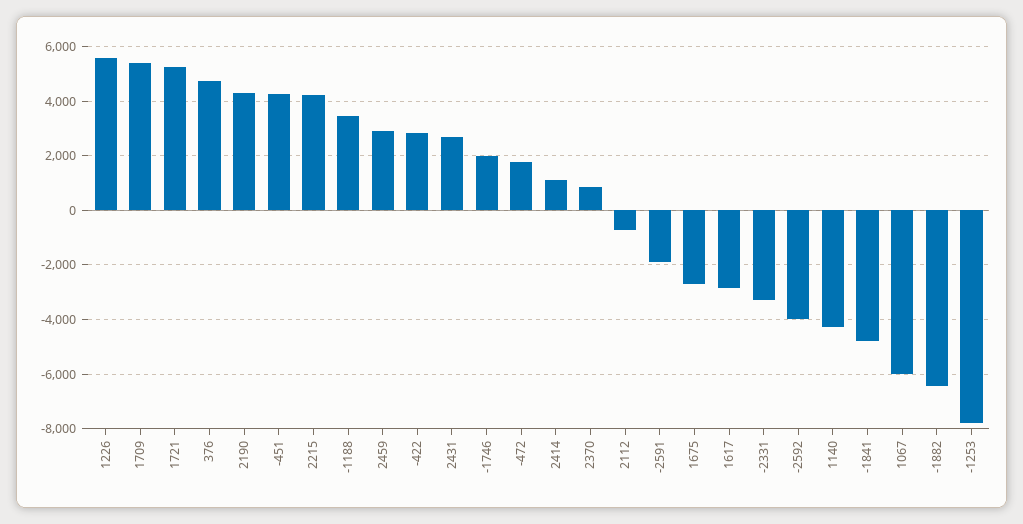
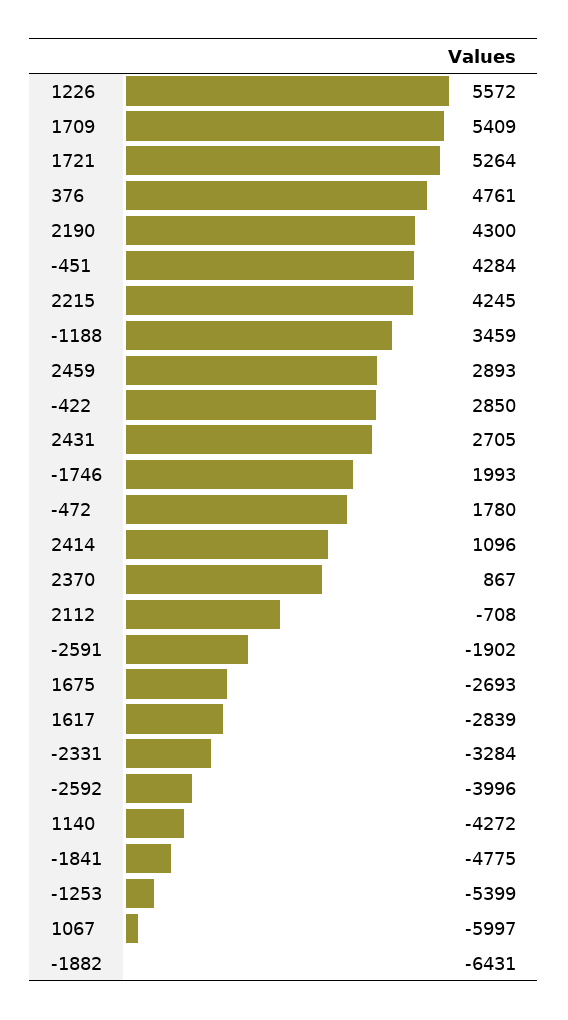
  {
    "1226": 5572,
    "1709": 5409,
    "1721": 5264,
    "376": 4761,
    "2190": 4300,
    "-451": 4284,
    "2215": 4245,
    "-1188": 3459,
    "2459": 2893,
    "-422": 2850,
    "2431": 2705,
    "-1746": 1993,
    "-472": 1780,
    "2414": 1096,
    "2370": 867,
    "2112": -708,
    "-2591": -1902,
    "1675": -2693,
    "1617": -2839,
    "-2331": -3284,
    "-2592": -3996,
    "1140": -4272,
    "-1841": -4775,
    "1067": -5997,
    "-1882": -6431,
-   "-1253": -7750
+   "-1253": -5399
  }

